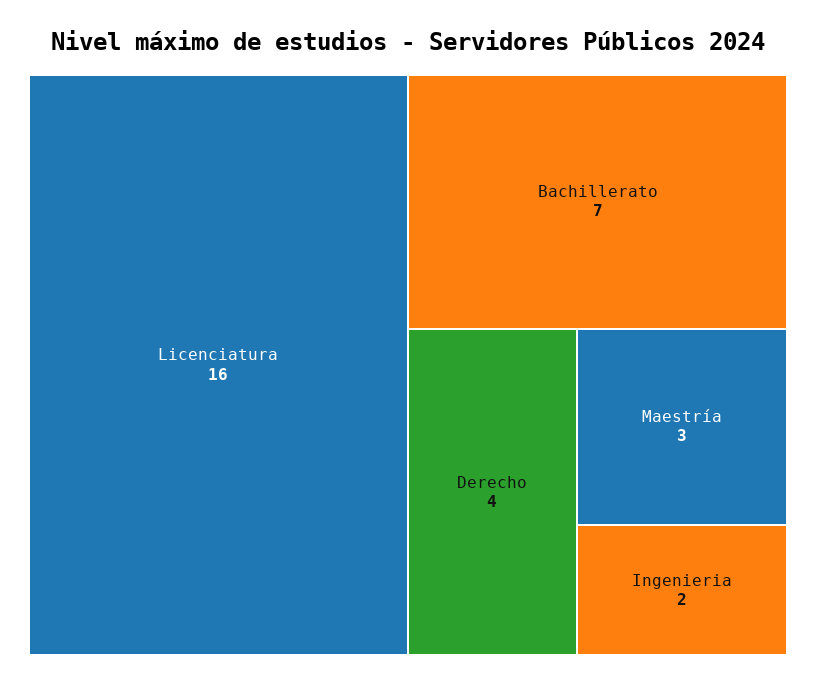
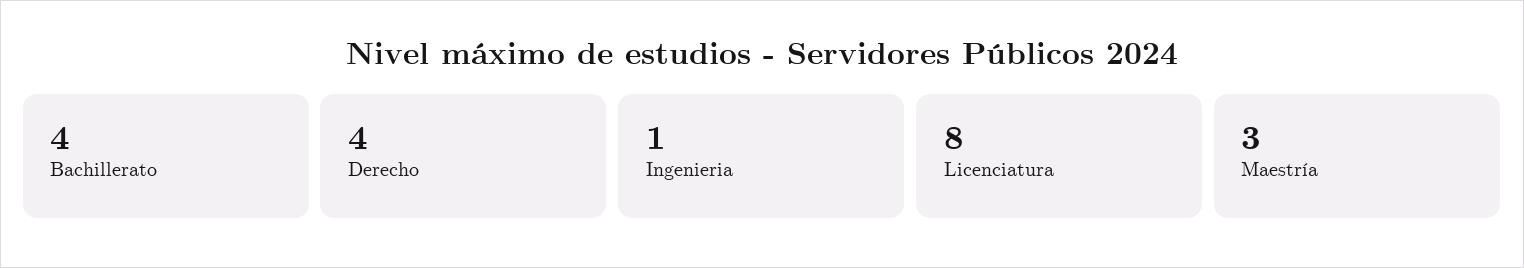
  {
-   "Licenciatura": 16,
+   "Licenciatura": 8,
-   "Bachillerato": 7,
+   "Bachillerato": 4,
    "Derecho": 4,
    "Maestría": 3,
-   "Ingenieria": 2
+   "Ingenieria": 1
  }

